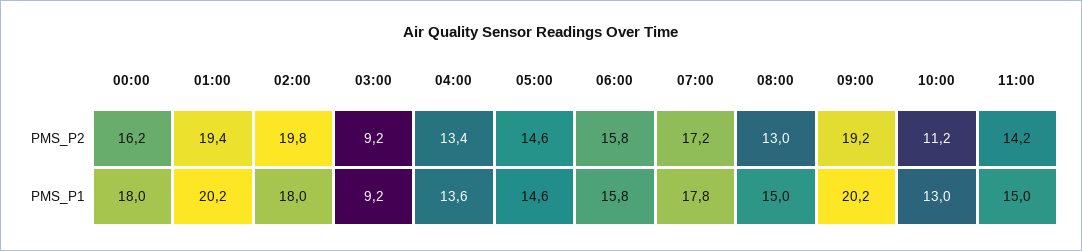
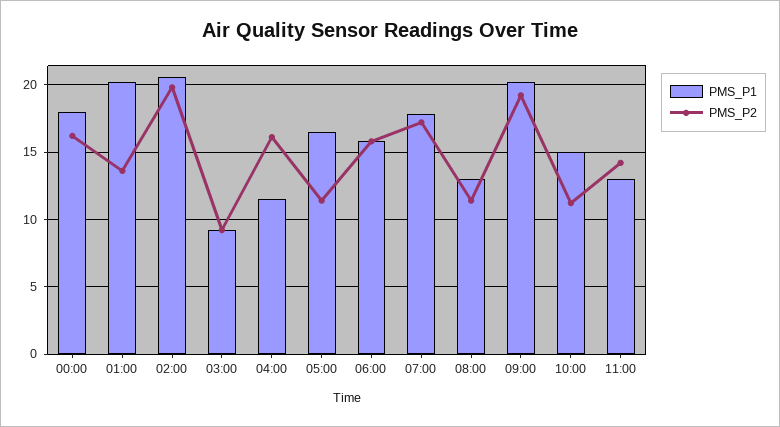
  {
    "PMS_P2": {
      "00:00": 16.2,
-     "01:00": 19.4,
+     "01:00": 13.5,
      "02:00": 19.8,
      "03:00": 9.2,
-     "04:00": 13.4,
+     "04:00": 16,
-     "05:00": 14.6,
+     "05:00": 11.5,
      "06:00": 15.8,
      "07:00": 17.2,
-     "08:00": 13,
+     "08:00": 11.5,
      "09:00": 19.2,
      "10:00": 11.2,
      "11:00": 14.2
    },
    "PMS_P1": {
      "00:00": 18,
      "01:00": 20.2,
-     "02:00": 18,
+     "02:00": 20.5,
      "03:00": 9.2,
-     "04:00": 13.6,
+     "04:00": 11.5,
-     "05:00": 14.6,
+     "05:00": 16.5,
      "06:00": 15.8,
      "07:00": 17.8,
-     "08:00": 15,
+     "08:00": 13,
      "09:00": 20.2,
-     "10:00": 13,
+     "10:00": 15,
-     "11:00": 15
+     "11:00": 13
    }
  }

